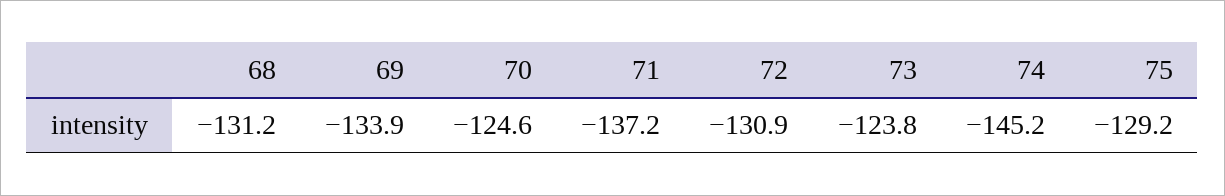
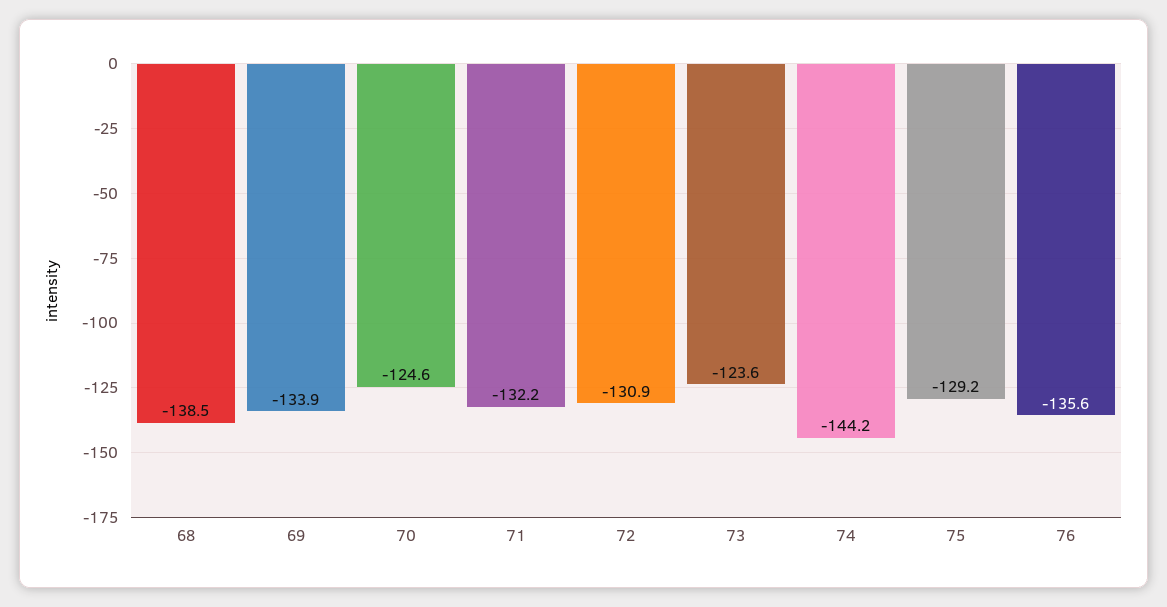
  {
-   "68": -131.2,
+   "68": -138.5,
    "69": -133.9,
    "70": -124.6,
-   "71": -137.2,
+   "71": -132.2,
    "72": -130.9,
-   "73": -123.8,
+   "73": -123.6,
-   "74": -145.2,
+   "74": -144.2,
-   "75": -129.2
+   "75": -129.2,
+   "76": -135.6
  }

